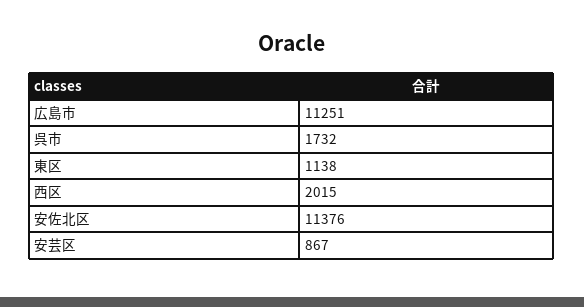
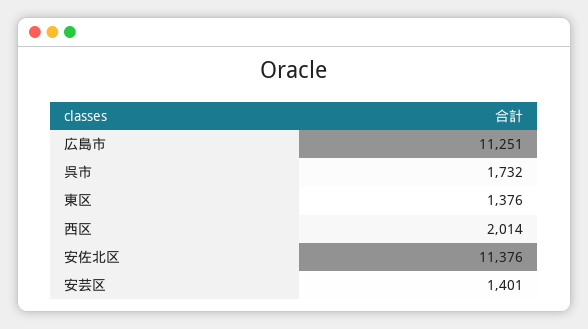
  {
    "広島市": 11251,
    "呉市": 1732,
-   "東区": 1138,
+   "東区": 1376,
-   "西区": 2015,
+   "西区": 2014,
    "安佐北区": 11376,
-   "安芸区": 867
+   "安芸区": 1401
  }

